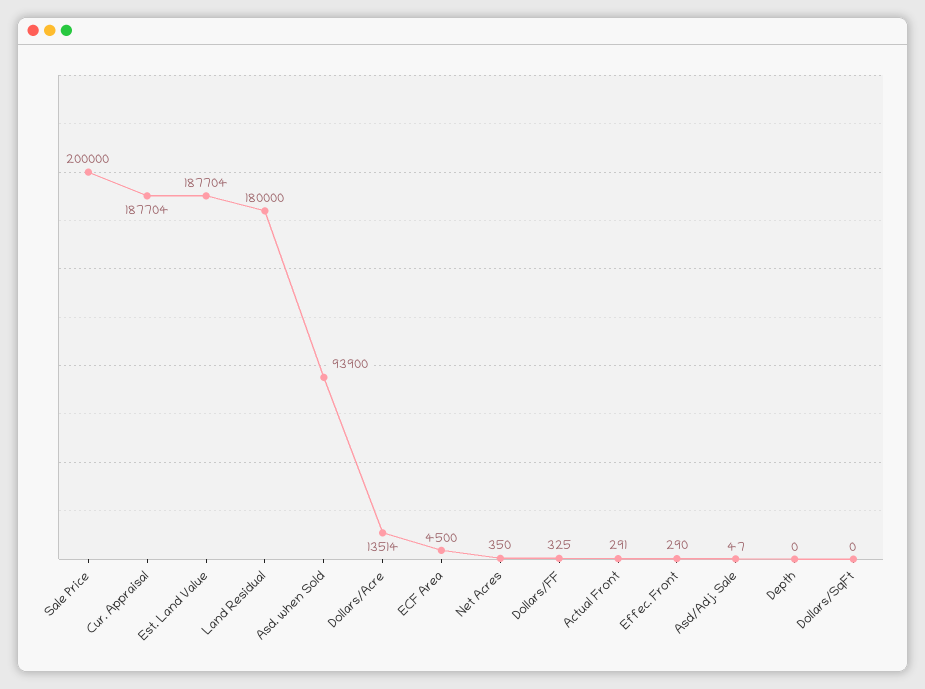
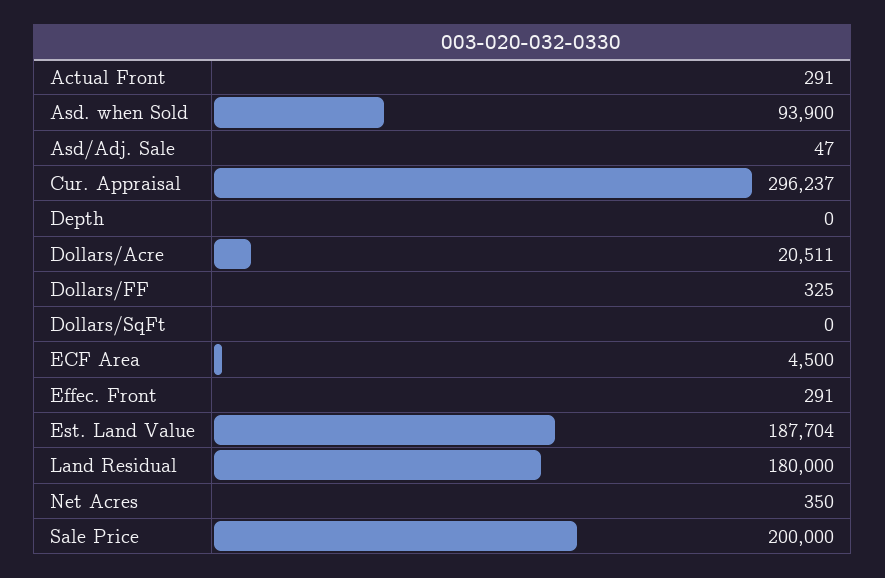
  {
    "Sale Price": 200000,
-   "Cur. Appraisal": 187704,
+   "Cur. Appraisal": 296237,
    "Est. Land Value": 187704,
    "Land Residual": 180000,
    "Asd. when Sold": 93900,
-   "Dollars/Acre": 13514,
+   "Dollars/Acre": 20511,
    "ECF Area": 4500,
    "Net Acres": 350,
    "Dollars/FF": 325,
    "Actual Front": 291,
-   "Effec. Front": 290,
+   "Effec. Front": 291,
    "Asd/Adj. Sale": 47,
    "Depth": 0,
    "Dollars/SqFt": 0
  }

